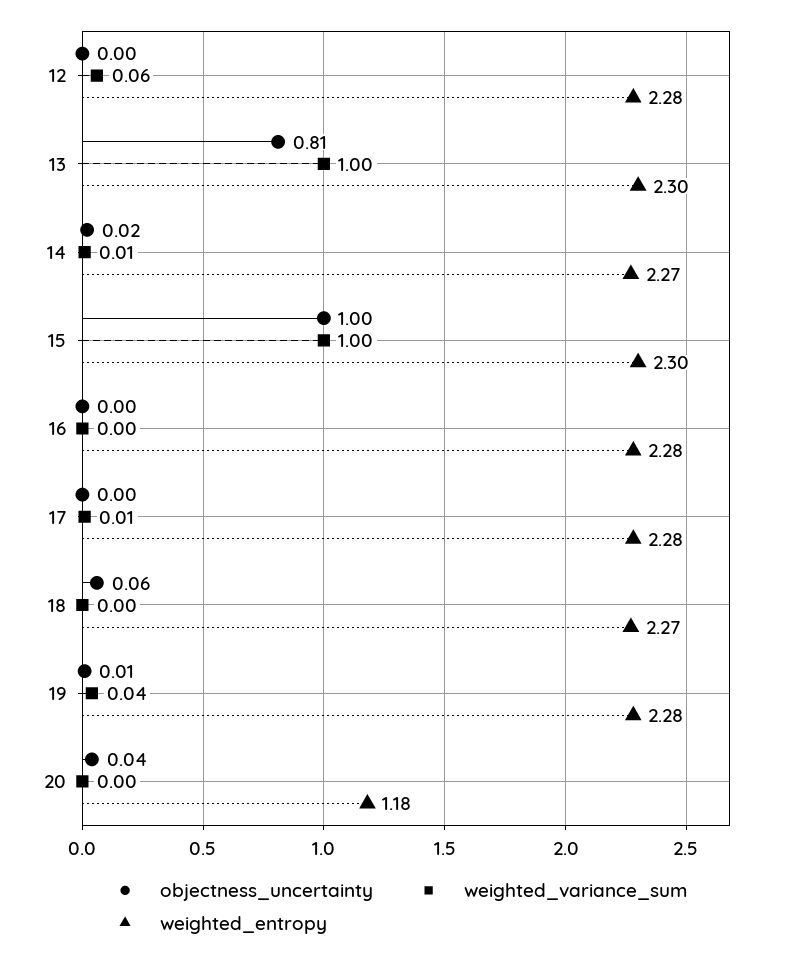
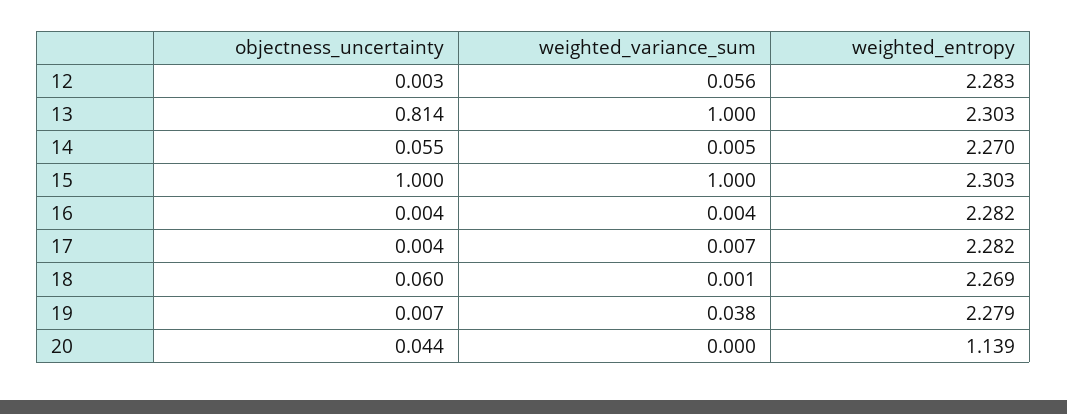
  {
    "objectness_uncertainty": {
      "12": 0.003,
      "13": 0.814,
-     "14": 0.02,
+     "14": 0.055,
      "15": 1,
      "16": 0.004,
      "17": 0.004,
      "18": 0.06,
      "19": 0.007,
      "20": 0.044
    },
    "weighted_variance_sum": {
      "12": 0.056,
      "13": 1,
      "14": 0.005,
      "15": 1,
      "16": 0.004,
      "17": 0.007,
      "18": 0.001,
      "19": 0.038,
      "20": 0
    },
    "weighted_entropy": {
      "12": 2.283,
      "13": 2.303,
      "14": 2.27,
      "15": 2.303,
      "16": 2.282,
      "17": 2.282,
      "18": 2.269,
      "19": 2.279,
-     "20": 1.18
+     "20": 1.139
    }
  }

